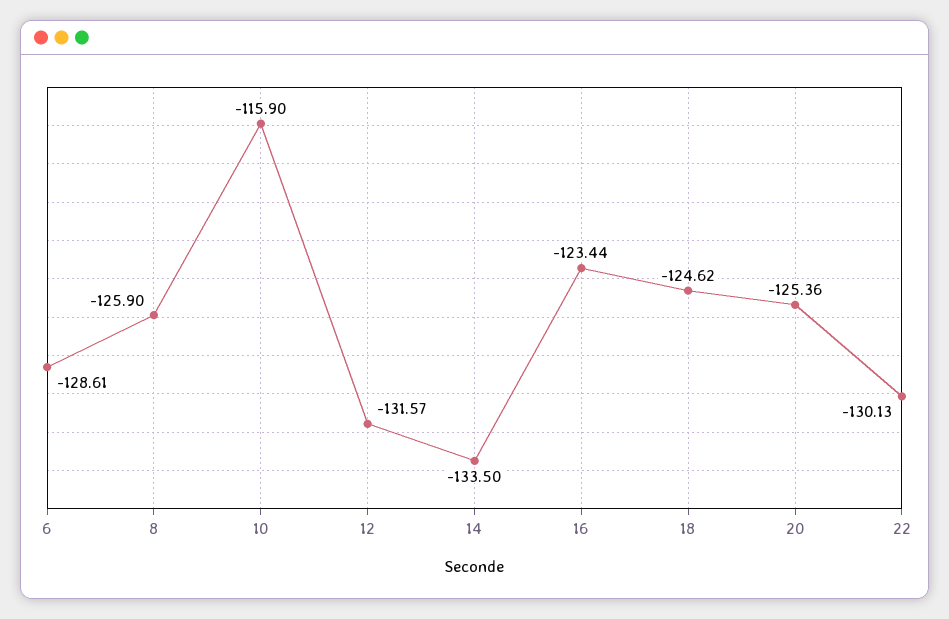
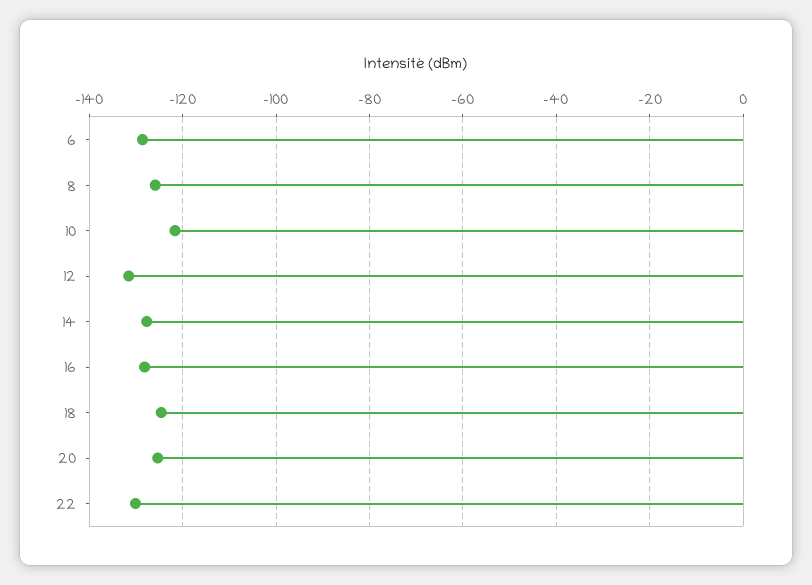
  {
    "6": -128.61,
    "8": -125.9,
-   "10": -115.9,
+   "10": -122,
    "12": -131.57,
-   "14": -133.5,
+   "14": -128,
-   "16": -123.44,
+   "16": -128,
    "18": -124.62,
    "20": -125.36,
    "22": -130.13
  }

